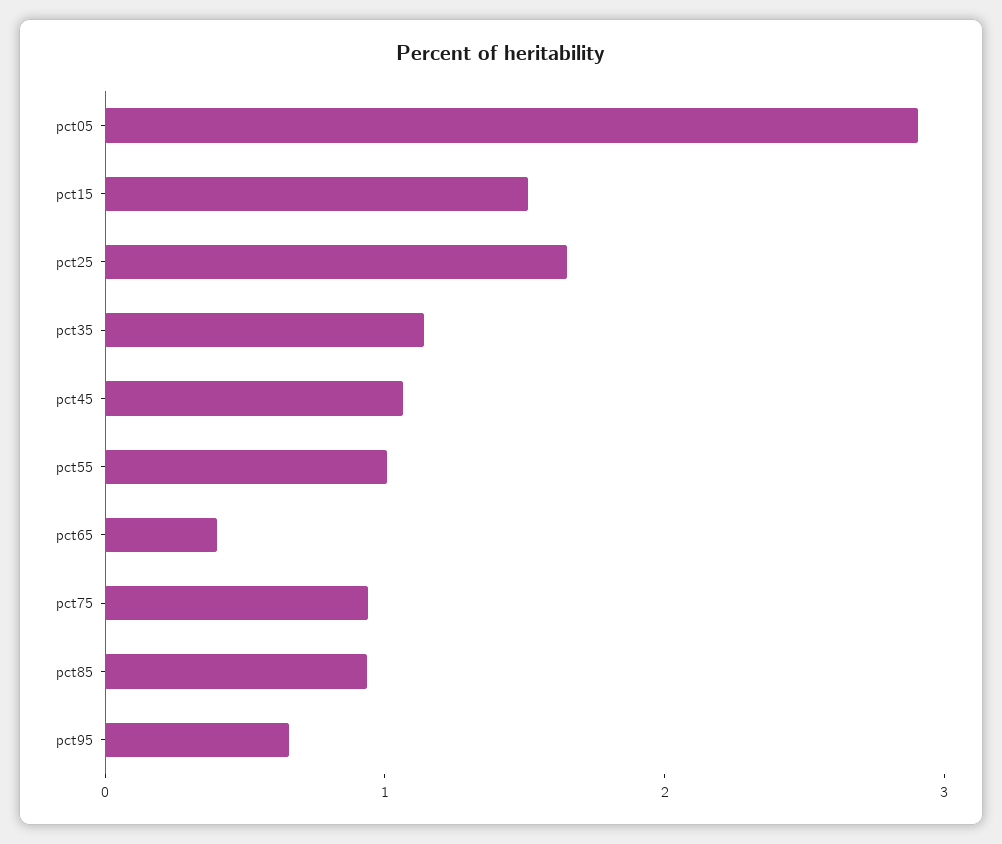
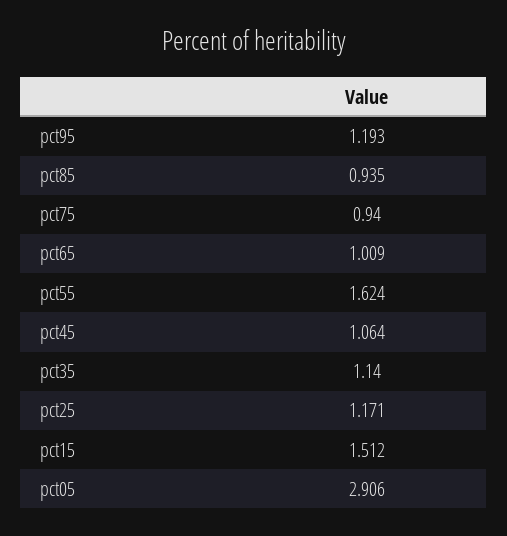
  {
    "pct05": 2.906,
    "pct15": 1.512,
-   "pct25": 1.6,
+   "pct25": 1.171,
    "pct35": 1.14,
    "pct45": 1.064,
-   "pct55": 1,
+   "pct55": 1.624,
-   "pct65": 0.4,
+   "pct65": 1.009,
    "pct75": 0.94,
    "pct85": 0.935,
-   "pct95": 0.6
+   "pct95": 1.193
  }

